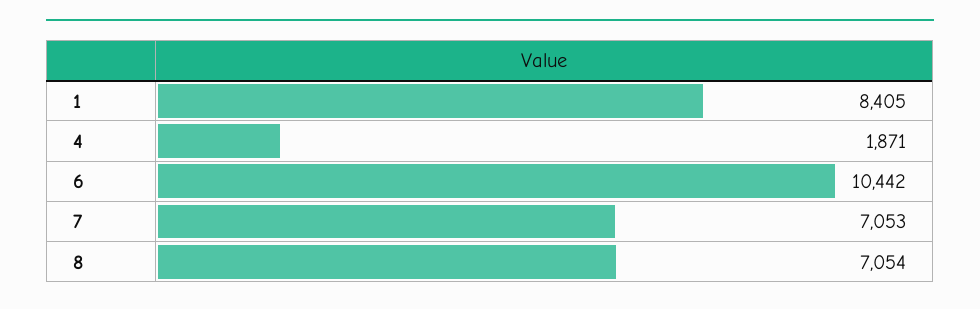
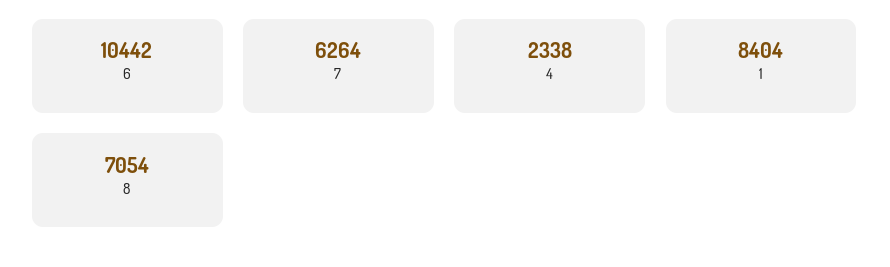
  {
-   "1": 8405,
+   "1": 8404,
-   "4": 1871,
+   "4": 2338,
    "6": 10442,
-   "7": 7053,
+   "7": 6264,
    "8": 7054
  }

